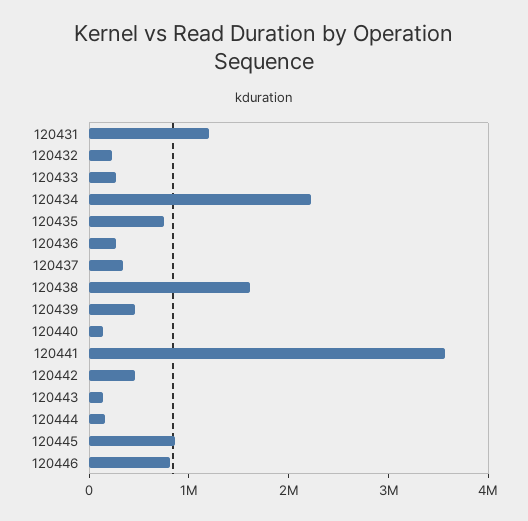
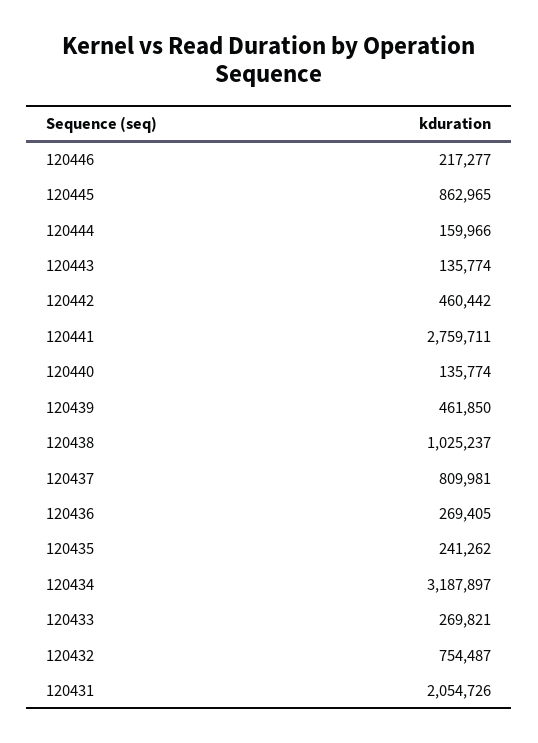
  {
-   "120431": 1200000,
+   "120431": 2054726,
-   "120432": 200000,
+   "120432": 754487,
    "120433": 269821,
-   "120434": 2200000,
+   "120434": 3187897,
-   "120435": 800000,
+   "120435": 241262,
    "120436": 269405,
-   "120437": 400000,
+   "120437": 809981,
-   "120438": 1600000,
+   "120438": 1025237,
    "120439": 461850,
    "120440": 135774,
-   "120441": 3600000,
+   "120441": 2759711,
    "120442": 460442,
    "120443": 135774,
    "120444": 159966,
    "120445": 862965,
-   "120446": 800000
+   "120446": 217277
  }

